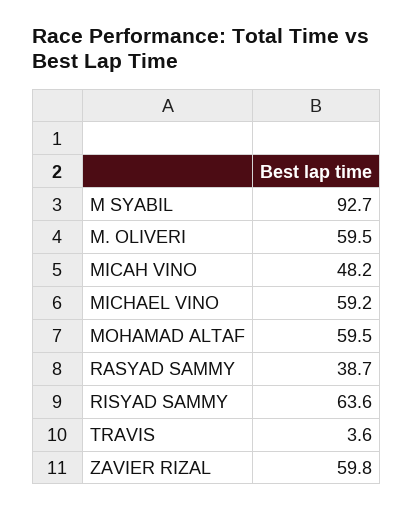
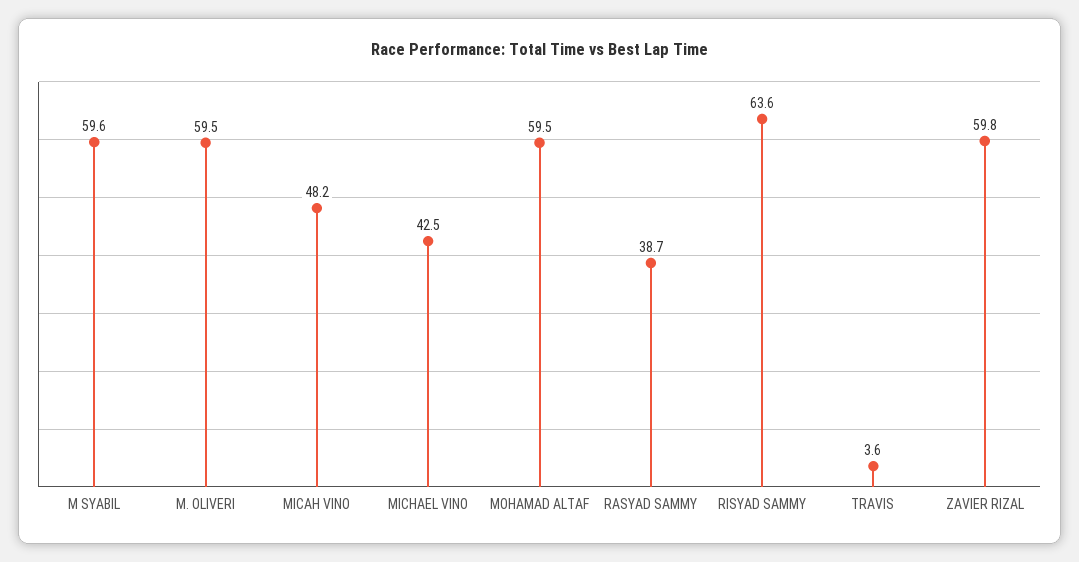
  {
-   "M SYABIL": 92.7,
+   "M SYABIL": 59.6,
    "M. OLIVERI": 59.5,
    "MICAH VINO": 48.2,
-   "MICHAEL VINO": 59.2,
+   "MICHAEL VINO": 42.5,
    "MOHAMAD ALTAF": 59.5,
    "RASYAD SAMMY": 38.7,
    "RISYAD SAMMY": 63.6,
    "TRAVIS": 3.6,
    "ZAVIER RIZAL": 59.8
  }

